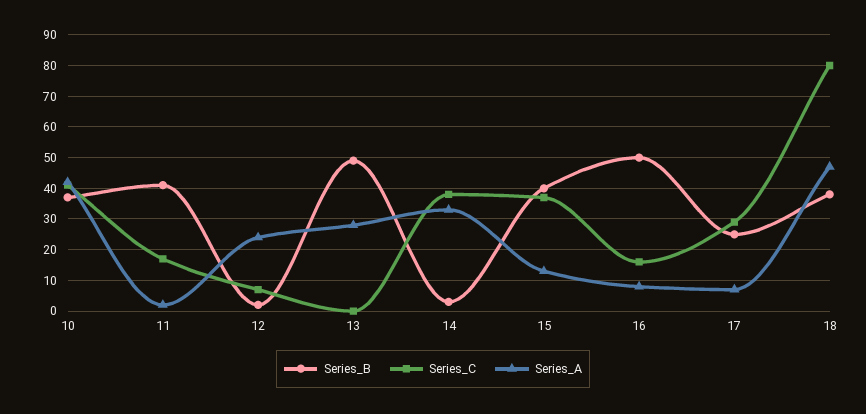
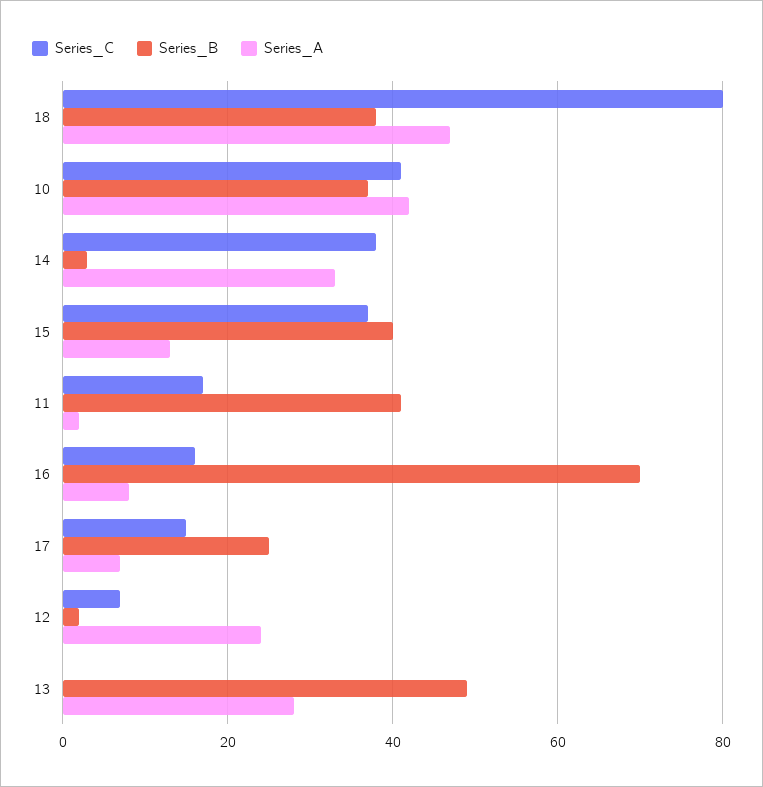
  {
    "Series_B": {
      "10": 35,
      "11": 40,
      "12": 0,
      "13": 50,
      "14": 5,
      "15": 40,
-     "16": 50,
+     "16": 70,
      "17": 25,
      "18": 40
    },
    "Series_C": {
      "10": 40,
      "11": 15,
      "12": 5,
      "13": 0,
      "14": 40,
      "15": 35,
      "16": 15,
-     "17": 30,
+     "17": 15,
      "18": 80
    },
    "Series_A": {
      "10": 40,
      "11": 0,
      "12": 25,
      "13": 30,
      "14": 35,
      "15": 15,
      "16": 10,
      "17": 5,
      "18": 45
    }
  }

